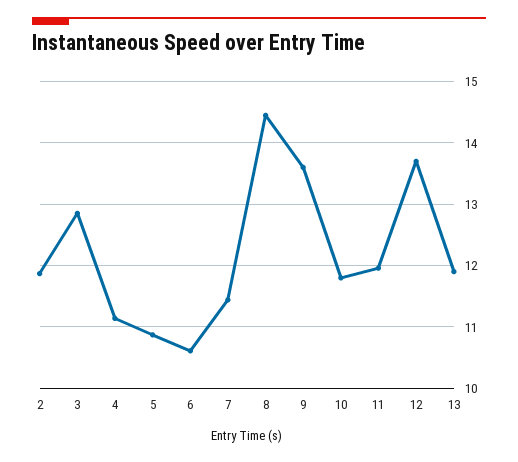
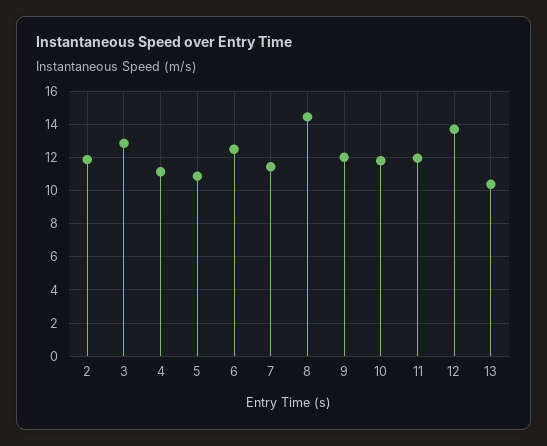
  {
    "2": 11.9,
    "3": 12.9,
    "4": 11.1,
    "5": 10.9,
-   "6": 10.6,
+   "6": 12.5,
    "7": 11.4,
    "8": 14.5,
-   "9": 13.6,
+   "9": 12,
    "10": 11.8,
    "11": 12,
    "12": 13.7,
-   "13": 11.9
+   "13": 10.5
  }

